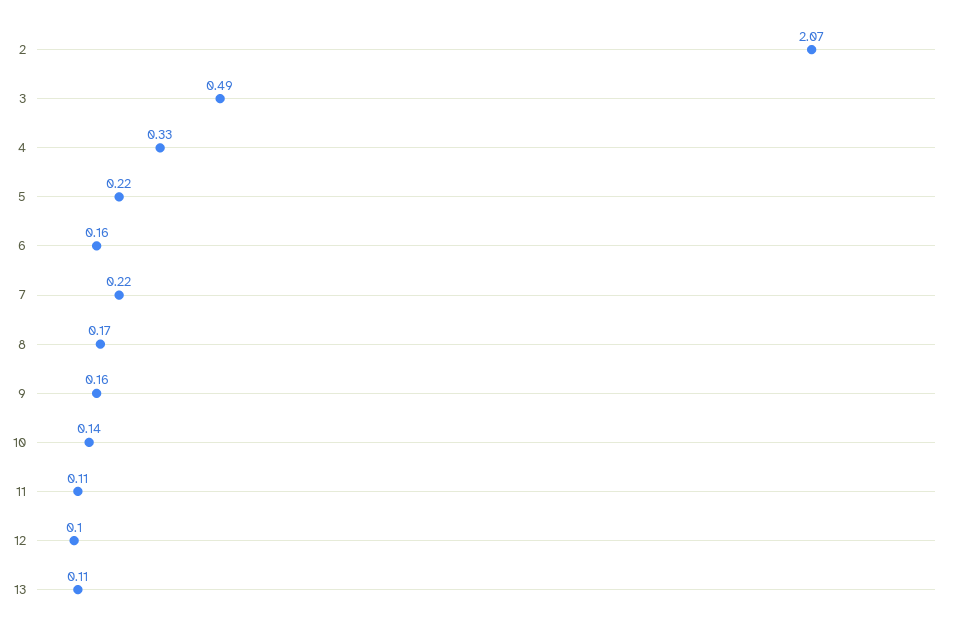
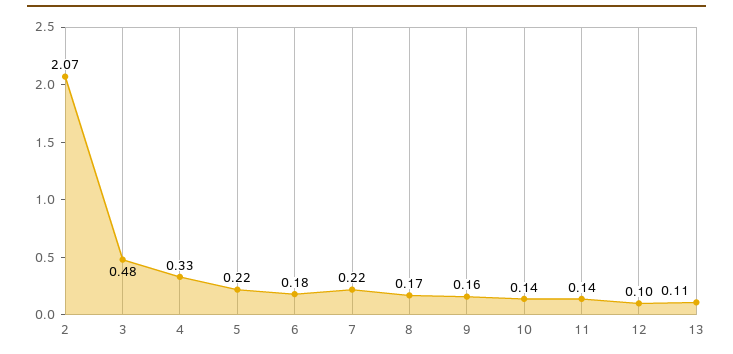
  {
    "2": 2.07,
-   "3": 0.49,
+   "3": 0.48,
    "4": 0.33,
    "5": 0.22,
-   "6": 0.16,
+   "6": 0.18,
    "7": 0.22,
    "8": 0.17,
    "9": 0.16,
    "10": 0.14,
-   "11": 0.11,
+   "11": 0.14,
    "12": 0.1,
    "13": 0.11
  }

